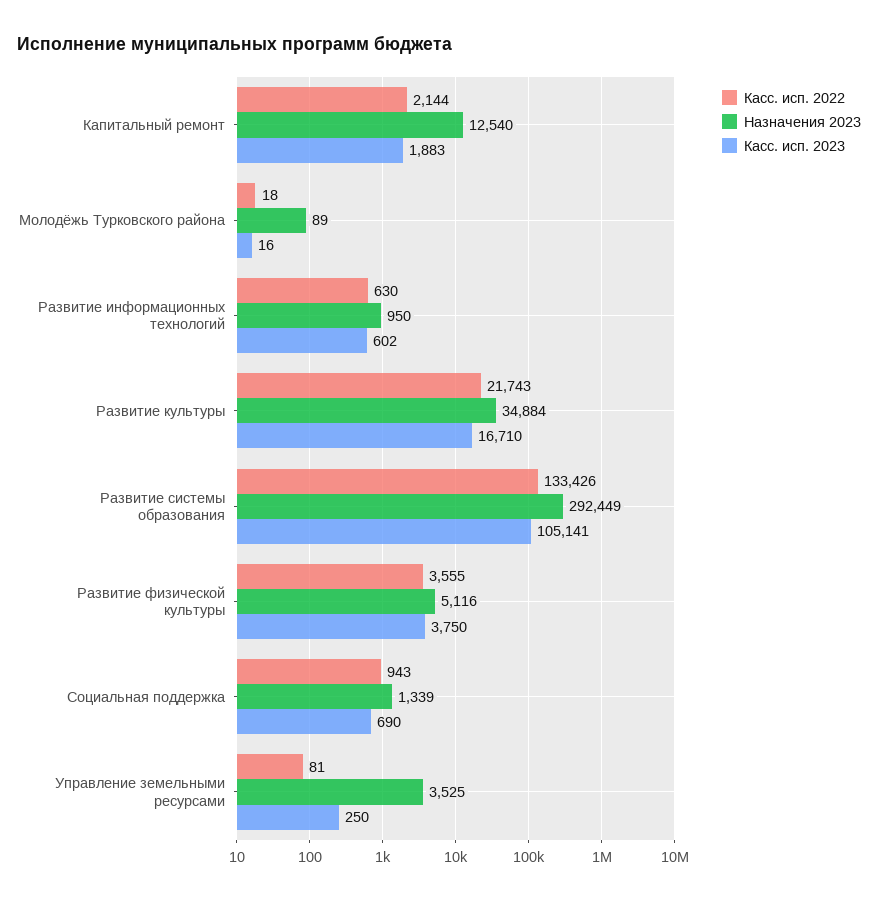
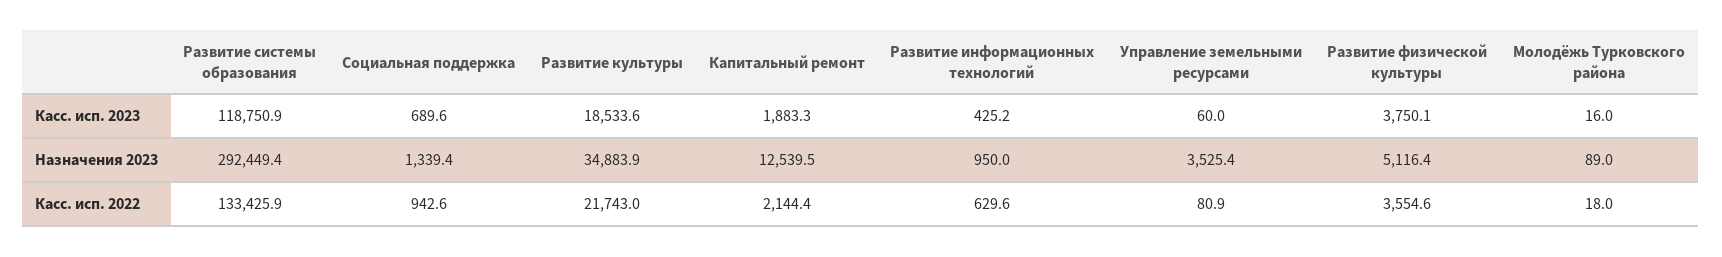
  {
    "Касс. исп. 2022": {
      "Капитальный ремонт": 2144.4,
      "Молодёжь Турковского района": 18,
      "Развитие информационных технологий": 629.6,
      "Развитие культуры": 21743,
      "Развитие системы образования": 133425.9,
      "Развитие физической культуры": 3554.6,
      "Социальная поддержка": 942.6,
      "Управление земельными ресурсами": 80.9
    },
    "Назначения 2023": {
      "Капитальный ремонт": 12539.5,
      "Молодёжь Турковского района": 89,
      "Развитие информационных технологий": 950,
      "Развитие культуры": 34883.9,
      "Развитие системы образования": 292449.4,
      "Развитие физической культуры": 5116.4,
      "Социальная поддержка": 1339.4,
      "Управление земельными ресурсами": 3525.4
    },
    "Касс. исп. 2023": {
      "Капитальный ремонт": 1883.3,
      "Молодёжь Турковского района": 16,
-     "Развитие информационных технологий": 602,
+     "Развитие информационных технологий": 425.2,
-     "Развитие культуры": 16710,
+     "Развитие культуры": 18533.6,
-     "Развитие системы образования": 105141,
+     "Развитие системы образования": 118750.9,
      "Развитие физической культуры": 3750.1,
      "Социальная поддержка": 689.6,
-     "Управление земельными ресурсами": 250
+     "Управление земельными ресурсами": 60
    }
  }

